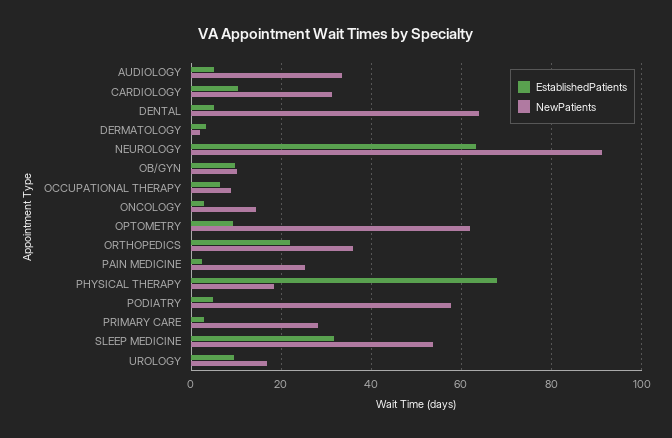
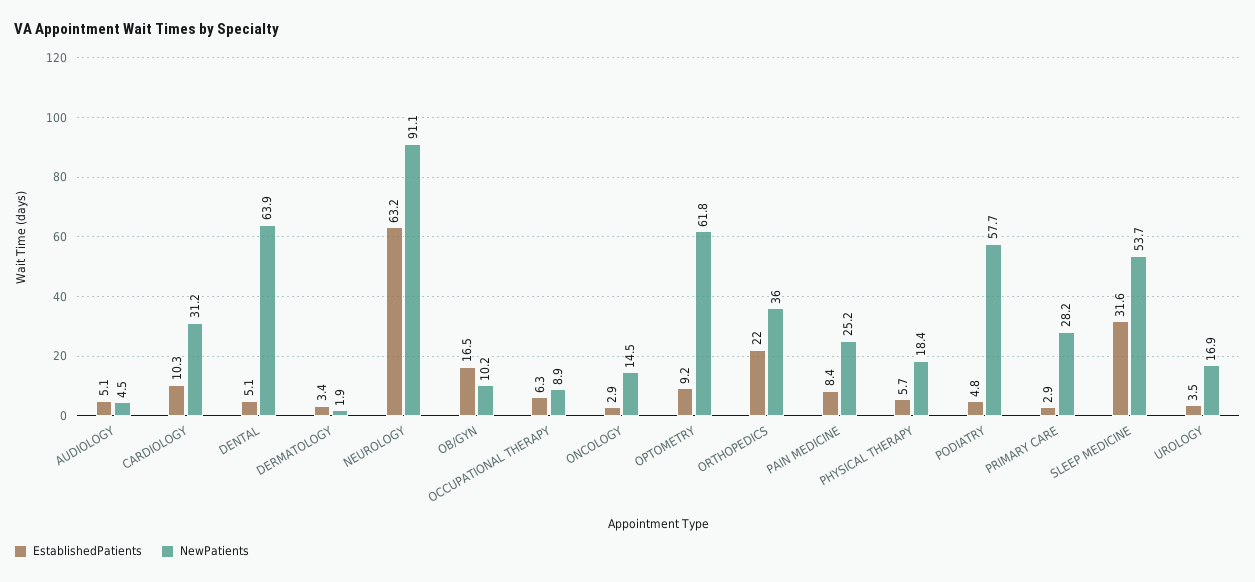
  {
    "EstablishedPatients": {
      "AUDIOLOGY": 5.1,
      "CARDIOLOGY": 10.3,
      "DENTAL": 5.1,
      "DERMATOLOGY": 3.4,
      "NEUROLOGY": 63.2,
-     "OB/GYN": 10,
+     "OB/GYN": 16.5,
      "OCCUPATIONAL THERAPY": 6.3,
      "ONCOLOGY": 2.9,
      "OPTOMETRY": 9.2,
      "ORTHOPEDICS": 22,
-     "PAIN MEDICINE": 2,
+     "PAIN MEDICINE": 8.4,
-     "PHYSICAL THERAPY": 68,
+     "PHYSICAL THERAPY": 5.7,
      "PODIATRY": 4.8,
      "PRIMARY CARE": 2.9,
      "SLEEP MEDICINE": 31.6,
-     "UROLOGY": 10
+     "UROLOGY": 3.5
    },
    "NewPatients": {
-     "AUDIOLOGY": 34,
+     "AUDIOLOGY": 4.5,
      "CARDIOLOGY": 31.2,
      "DENTAL": 63.9,
      "DERMATOLOGY": 1.9,
      "NEUROLOGY": 91.1,
      "OB/GYN": 10.2,
      "OCCUPATIONAL THERAPY": 8.9,
      "ONCOLOGY": 14.5,
      "OPTOMETRY": 61.8,
      "ORTHOPEDICS": 36,
      "PAIN MEDICINE": 25.2,
      "PHYSICAL THERAPY": 18.4,
      "PODIATRY": 57.7,
      "PRIMARY CARE": 28.2,
      "SLEEP MEDICINE": 53.7,
      "UROLOGY": 16.9
    }
  }

